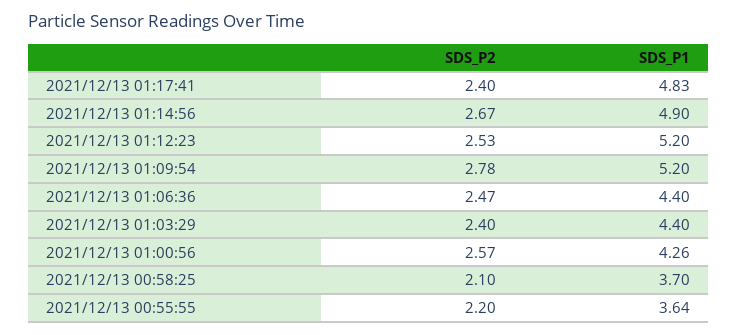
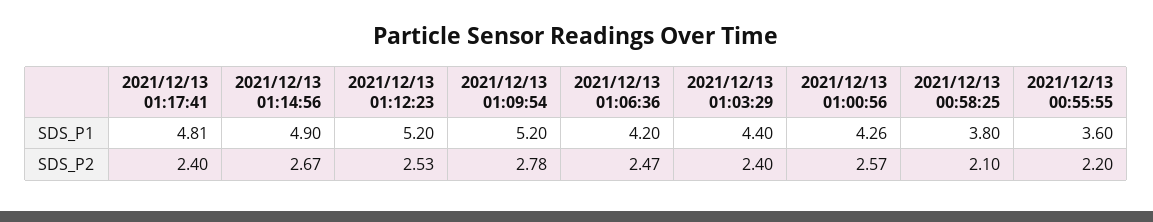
  {
    "SDS_P2": {
      "2021/12/13 01:17:41": 2.4,
      "2021/12/13 01:14:56": 2.67,
      "2021/12/13 01:12:23": 2.53,
      "2021/12/13 01:09:54": 2.78,
      "2021/12/13 01:06:36": 2.47,
      "2021/12/13 01:03:29": 2.4,
      "2021/12/13 01:00:56": 2.57,
      "2021/12/13 00:58:25": 2.1,
      "2021/12/13 00:55:55": 2.2
    },
    "SDS_P1": {
-     "2021/12/13 01:17:41": 4.83,
+     "2021/12/13 01:17:41": 4.81,
      "2021/12/13 01:14:56": 4.9,
      "2021/12/13 01:12:23": 5.2,
      "2021/12/13 01:09:54": 5.2,
-     "2021/12/13 01:06:36": 4.4,
+     "2021/12/13 01:06:36": 4.2,
      "2021/12/13 01:03:29": 4.4,
      "2021/12/13 01:00:56": 4.26,
-     "2021/12/13 00:58:25": 3.7,
+     "2021/12/13 00:58:25": 3.8,
-     "2021/12/13 00:55:55": 3.64
+     "2021/12/13 00:55:55": 3.6
    }
  }

